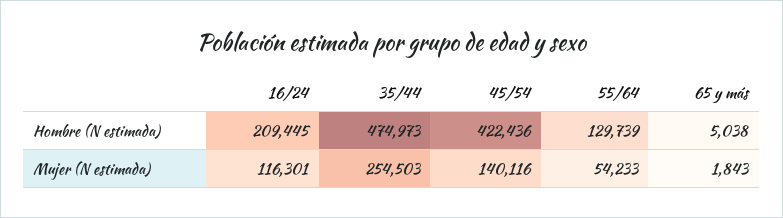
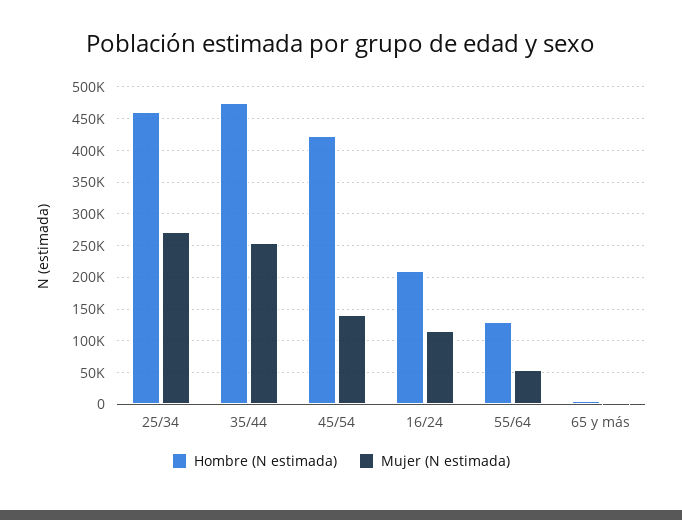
  {
    "Hombre (N estimada)": {
      "16/24": 209445,
      "35/44": 474973,
      "45/54": 422436,
      "55/64": 129739,
-     "65 y más": 5038
+     "65 y más": 5038,
+     "25/34": 460000
    },
    "Mujer (N estimada)": {
      "16/24": 116301,
      "35/44": 254503,
      "45/54": 140116,
      "55/64": 54233,
-     "65 y más": 1843
+     "65 y más": 1843,
+     "25/34": 270000
    }
  }

